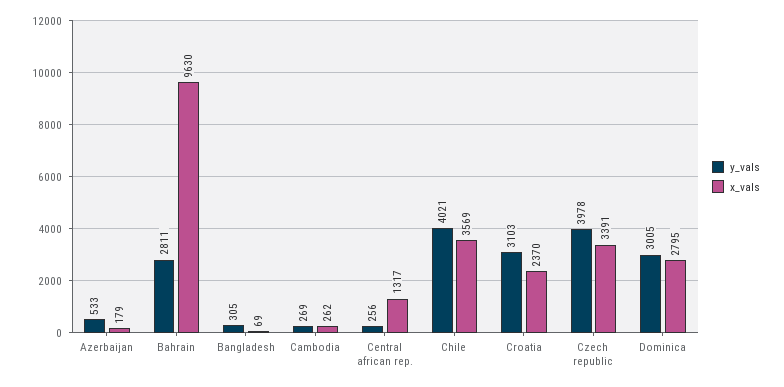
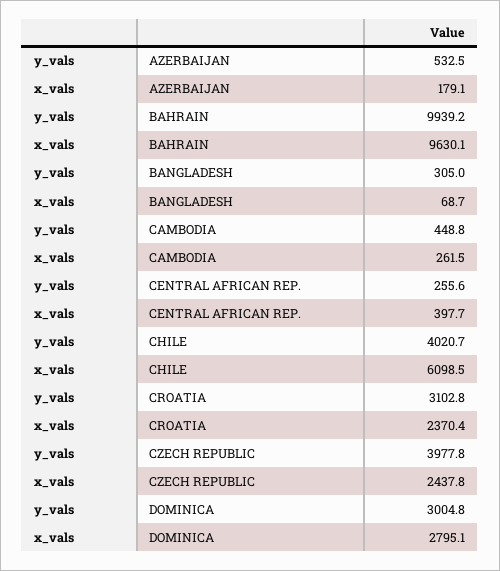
  {
    "y_vals": {
      "Azerbaijan": 532.5,
-     "Bahrain": 2811,
+     "Bahrain": 9939.2,
      "Bangladesh": 305,
-     "Cambodia": 269,
+     "Cambodia": 448.8,
      "Central african rep.": 255.6,
      "Chile": 4020.7,
      "Croatia": 3102.8,
      "Czech republic": 3977.8,
      "Dominica": 3004.8
    },
    "x_vals": {
      "Azerbaijan": 179.1,
      "Bahrain": 9630.1,
      "Bangladesh": 68.7,
      "Cambodia": 261.5,
-     "Central african rep.": 1317,
+     "Central african rep.": 397.7,
-     "Chile": 3569,
+     "Chile": 6098.5,
      "Croatia": 2370.4,
-     "Czech republic": 3391,
+     "Czech republic": 2437.8,
      "Dominica": 2795.1
    }
  }

